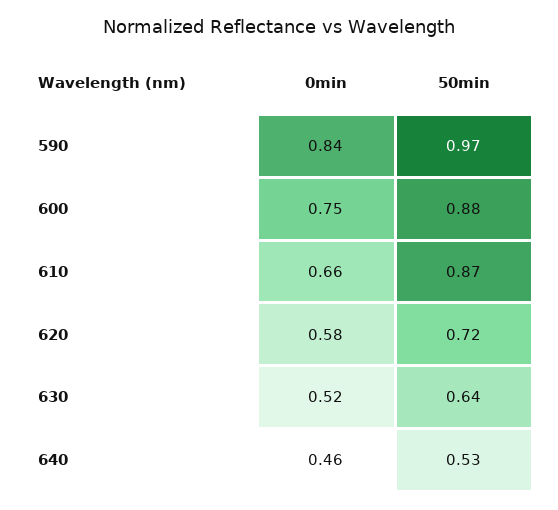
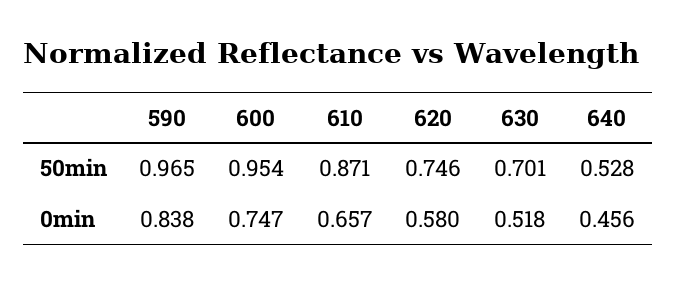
  {
    "0min": {
      "590": 0.838,
      "600": 0.747,
      "610": 0.657,
      "620": 0.58,
      "630": 0.518,
      "640": 0.456
    },
    "50min": {
      "590": 0.965,
-     "600": 0.88,
+     "600": 0.954,
      "610": 0.871,
-     "620": 0.72,
+     "620": 0.746,
-     "630": 0.64,
+     "630": 0.701,
      "640": 0.528
    }
  }

